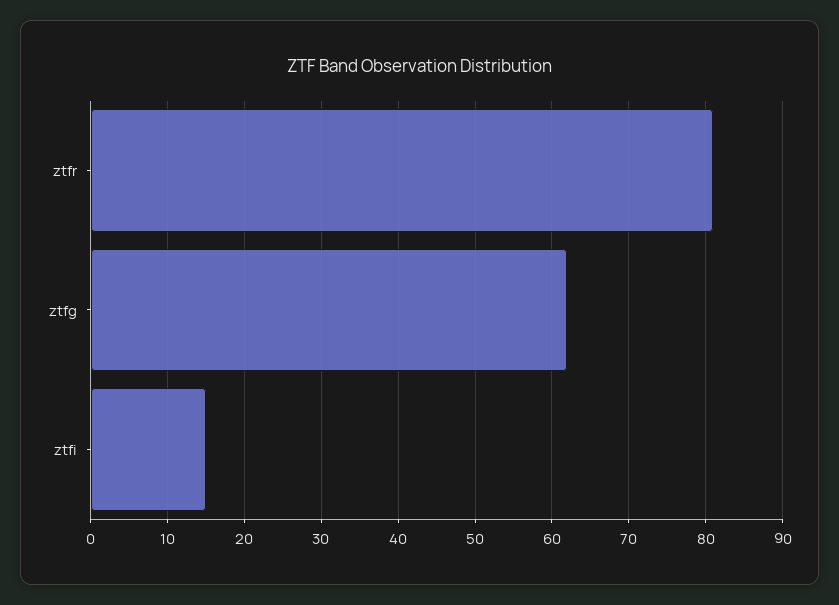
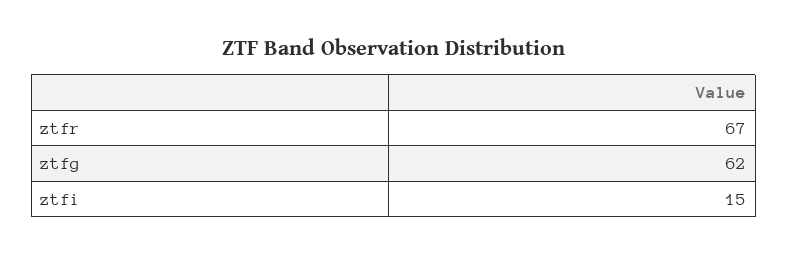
  {
-   "ztfr": 81,
+   "ztfr": 67,
    "ztfg": 62,
    "ztfi": 15
  }

